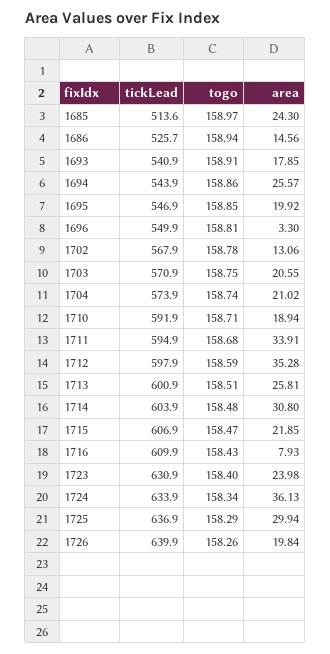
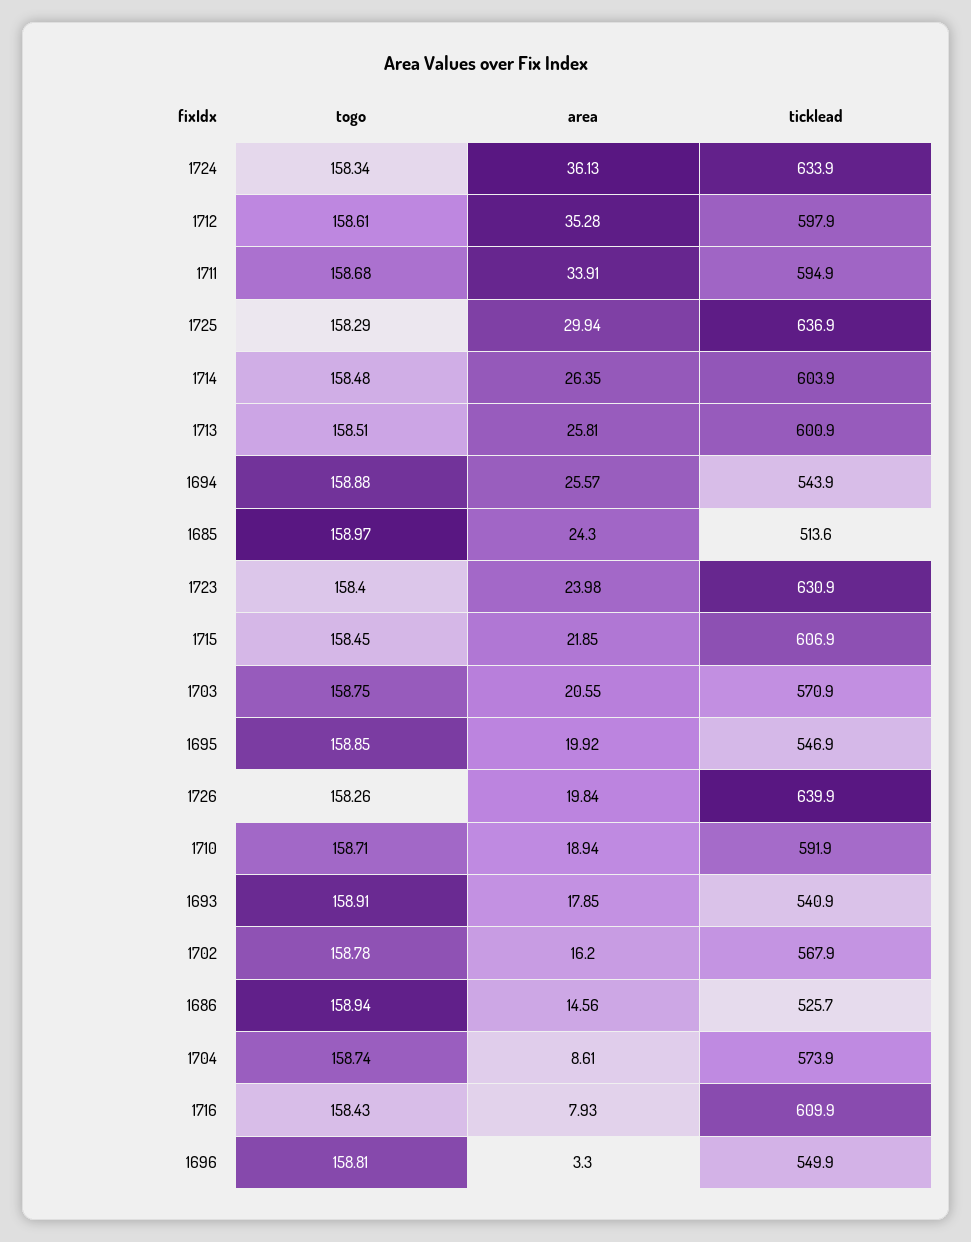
  {
    "tickLead": {
      "1685": 513.6,
      "1686": 525.7,
      "1693": 540.9,
      "1694": 543.9,
      "1695": 546.9,
      "1696": 549.9,
      "1702": 567.9,
      "1703": 570.9,
      "1704": 573.9,
      "1710": 591.9,
      "1711": 594.9,
      "1712": 597.9,
      "1713": 600.9,
      "1714": 603.9,
      "1715": 606.9,
      "1716": 609.9,
      "1723": 630.9,
      "1724": 633.9,
      "1725": 636.9,
      "1726": 639.9
    },
    "togo": {
      "1685": 158.97,
      "1686": 158.94,
      "1693": 158.91,
-     "1694": 158.86,
+     "1694": 158.88,
      "1695": 158.85,
      "1696": 158.81,
      "1702": 158.78,
      "1703": 158.75,
      "1704": 158.74,
      "1710": 158.71,
      "1711": 158.68,
-     "1712": 158.59,
+     "1712": 158.61,
      "1713": 158.51,
      "1714": 158.48,
-     "1715": 158.47,
+     "1715": 158.45,
      "1716": 158.43,
      "1723": 158.4,
      "1724": 158.34,
      "1725": 158.29,
      "1726": 158.26
    },
    "area": {
      "1685": 24.3,
      "1686": 14.56,
      "1693": 17.85,
      "1694": 25.57,
      "1695": 19.92,
      "1696": 3.3,
-     "1702": 13.06,
+     "1702": 16.2,
      "1703": 20.55,
-     "1704": 21.02,
+     "1704": 8.61,
      "1710": 18.94,
      "1711": 33.91,
      "1712": 35.28,
      "1713": 25.81,
-     "1714": 30.8,
+     "1714": 26.35,
      "1715": 21.85,
      "1716": 7.93,
      "1723": 23.98,
      "1724": 36.13,
      "1725": 29.94,
      "1726": 19.84
    }
  }

